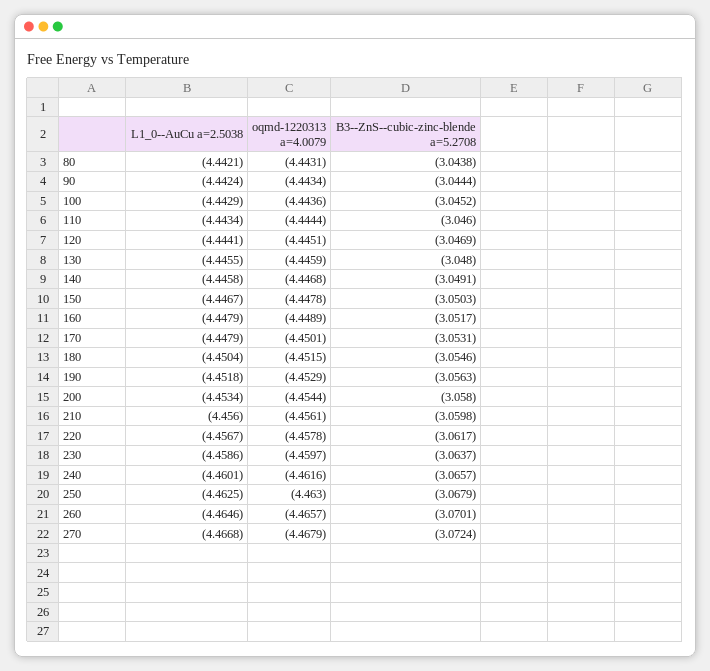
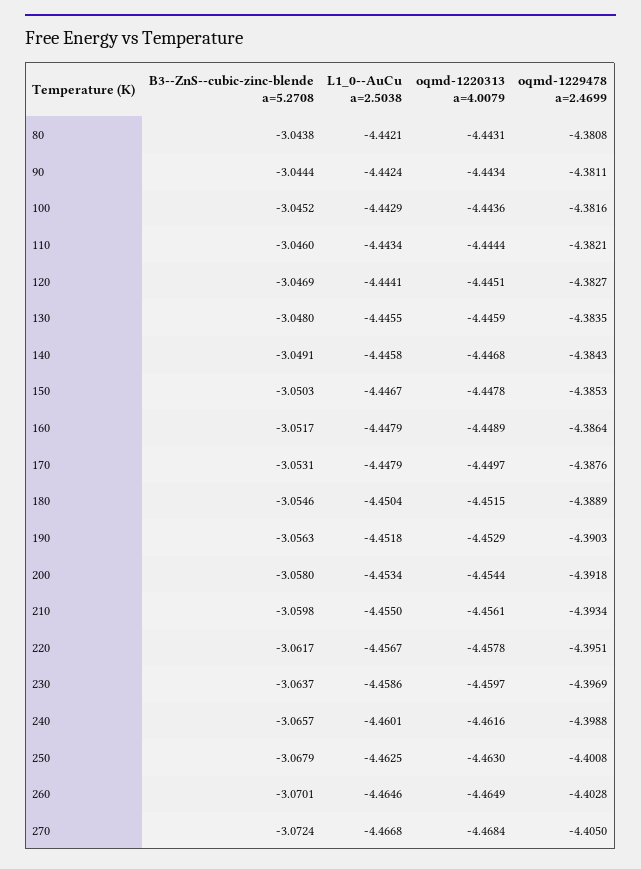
  {
    "L1_0--AuCu a=2.5038": {
      "80": -4.4421,
      "90": -4.4424,
      "100": -4.4429,
      "110": -4.4434,
      "120": -4.4441,
      "130": -4.4455,
      "140": -4.4458,
      "150": -4.4467,
      "160": -4.4479,
      "170": -4.4479,
      "180": -4.4504,
      "190": -4.4518,
      "200": -4.4534,
-     "210": -4.456,
+     "210": -4.455,
      "220": -4.4567,
      "230": -4.4586,
      "240": -4.4601,
      "250": -4.4625,
      "260": -4.4646,
      "270": -4.4668
    },
    "oqmd-1220313 a=4.0079": {
      "80": -4.4431,
      "90": -4.4434,
      "100": -4.4436,
      "110": -4.4444,
      "120": -4.4451,
      "130": -4.4459,
      "140": -4.4468,
      "150": -4.4478,
      "160": -4.4489,
-     "170": -4.4501,
+     "170": -4.4497,
      "180": -4.4515,
      "190": -4.4529,
      "200": -4.4544,
      "210": -4.4561,
      "220": -4.4578,
      "230": -4.4597,
      "240": -4.4616,
      "250": -4.463,
-     "260": -4.4657,
+     "260": -4.4649,
-     "270": -4.4679
+     "270": -4.4684
    },
    "B3--ZnS--cubic-zinc-blende a=5.2708": {
      "80": -3.0438,
      "90": -3.0444,
      "100": -3.0452,
      "110": -3.046,
      "120": -3.0469,
      "130": -3.048,
      "140": -3.0491,
      "150": -3.0503,
      "160": -3.0517,
      "170": -3.0531,
      "180": -3.0546,
      "190": -3.0563,
      "200": -3.058,
      "210": -3.0598,
      "220": -3.0617,
      "230": -3.0637,
      "240": -3.0657,
      "250": -3.0679,
      "260": -3.0701,
      "270": -3.0724
-   }
+   },
+   "oqmd-1229478 a=2.4699": {
+     "80": -4.3808,
+     "90": -4.3811,
+     "100": -4.3816,
+     "110": -4.3821,
+     "120": -4.3827,
+     "130": -4.3835,
+     "140": -4.3843,
+     "150": -4.3853,
+     "160": -4.3864,
+     "170": -4.3876,
+     "180": -4.3889,
+     "190": -4.3903,
+     "200": -4.3918,
+     "210": -4.3934,
+     "220": -4.3951,
+     "230": -4.3969,
+     "240": -4.3988,
+     "250": -4.4008,
+     "260": -4.4028,
+     "270": -4.405
+   }
  }

